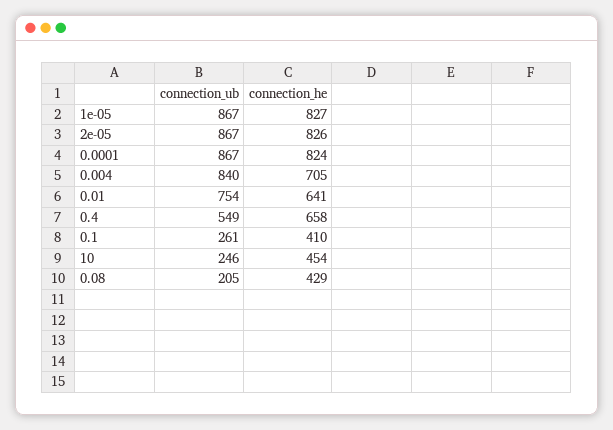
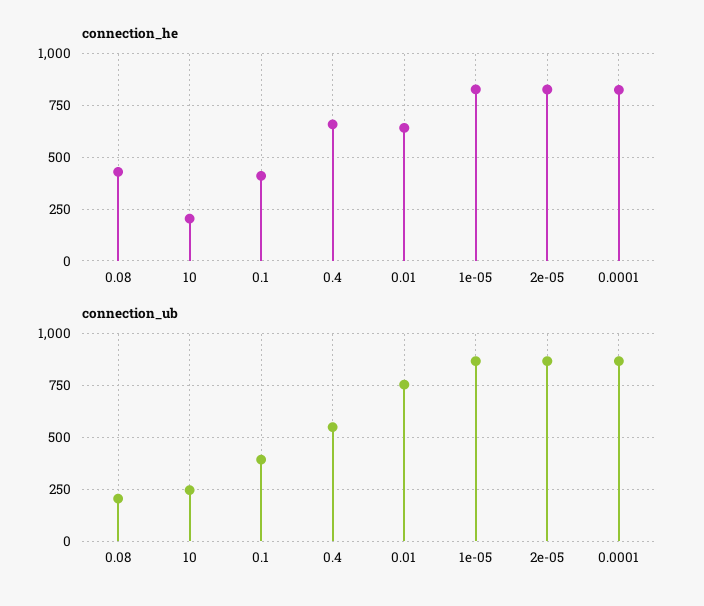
  {
    "connection_ub": {
      "1e-05": 867,
      "2e-05": 867,
      "0.0001": 867,
-     "0.004": 840,
      "0.01": 754,
      "0.4": 549,
-     "0.1": 261,
+     "0.1": 400,
      "10": 246,
      "0.08": 205
    },
    "connection_he": {
      "1e-05": 827,
      "2e-05": 826,
      "0.0001": 824,
-     "0.004": 705,
      "0.01": 641,
      "0.4": 658,
      "0.1": 410,
-     "10": 454,
+     "10": 200,
      "0.08": 429
    }
  }

